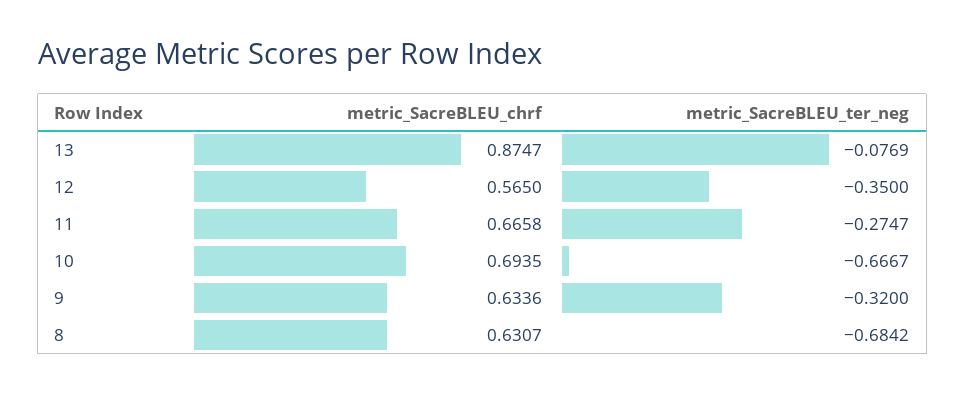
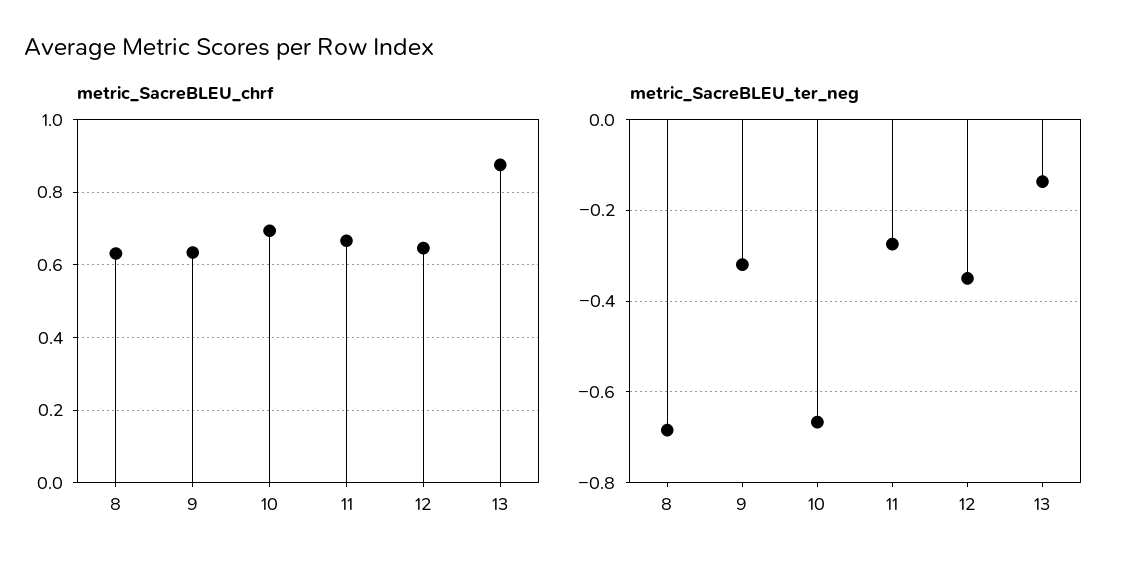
  {
    "metric_SacreBLEU_chrf": {
      "13": 0.8747,
-     "12": 0.565,
+     "12": 0.64,
      "11": 0.6658,
      "10": 0.6935,
      "9": 0.6336,
      "8": 0.6307
    },
    "metric_SacreBLEU_ter_neg": {
-     "13": -0.0769,
+     "13": -0.14,
      "12": -0.35,
      "11": -0.2747,
      "10": -0.6667,
      "9": -0.32,
      "8": -0.6842
    }
  }

